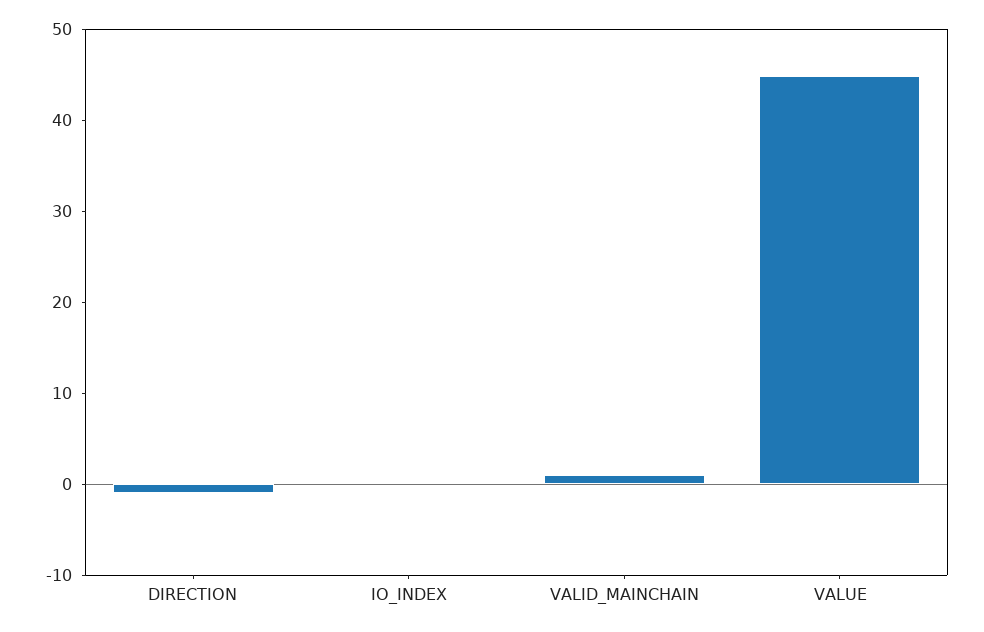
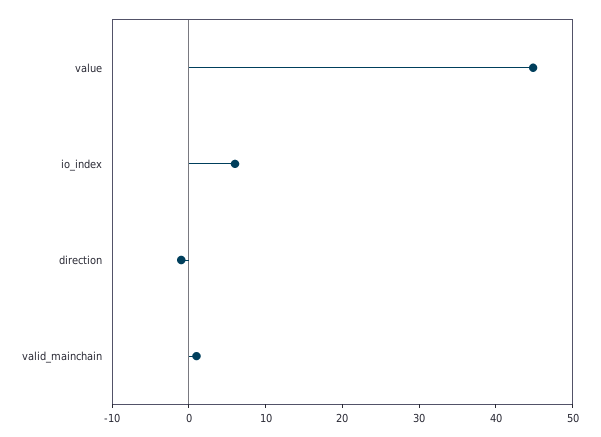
  {
    "DIRECTION": -2,
-   "IO_INDEX": 0,
+   "IO_INDEX": 6,
    "VALID_MAINCHAIN": 2,
    "VALUE": 44
  }

